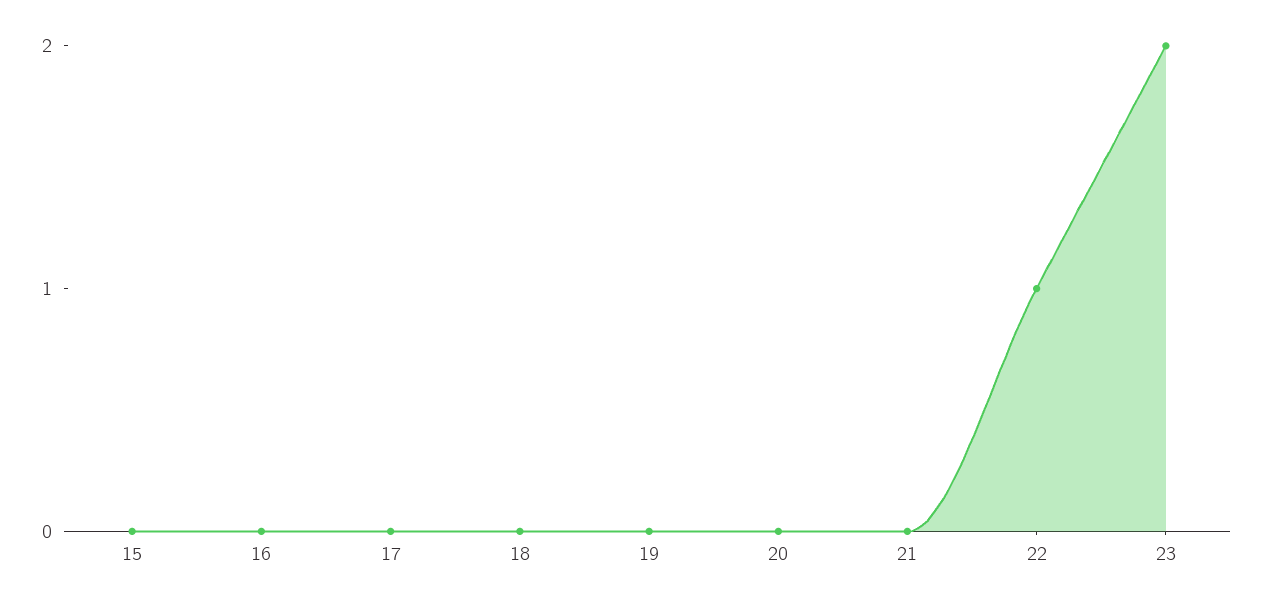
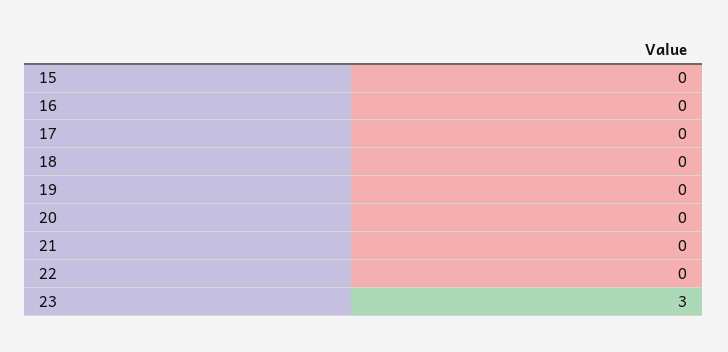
  {
    "15": 0,
    "16": 0,
    "17": 0,
    "18": 0,
    "19": 0,
    "20": 0,
    "21": 0,
-   "22": 1,
+   "22": 0,
-   "23": 2
+   "23": 3
  }

